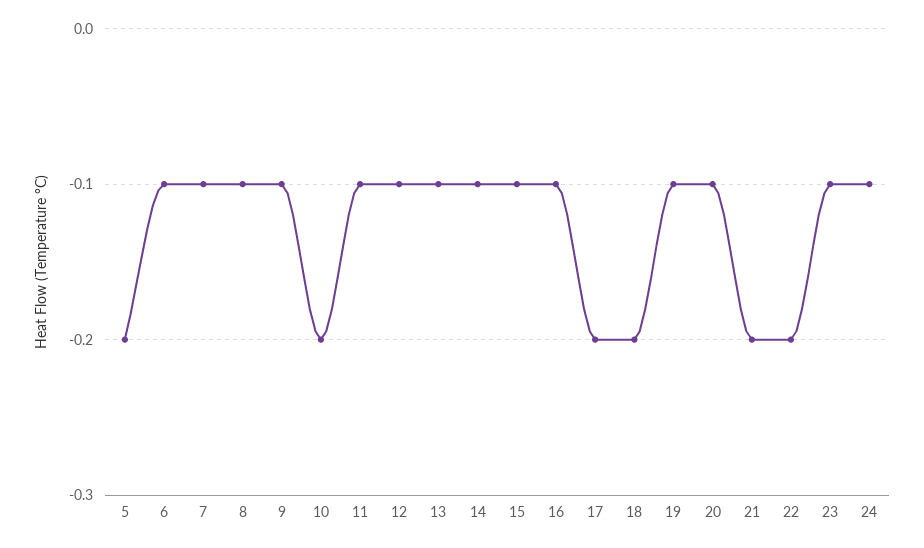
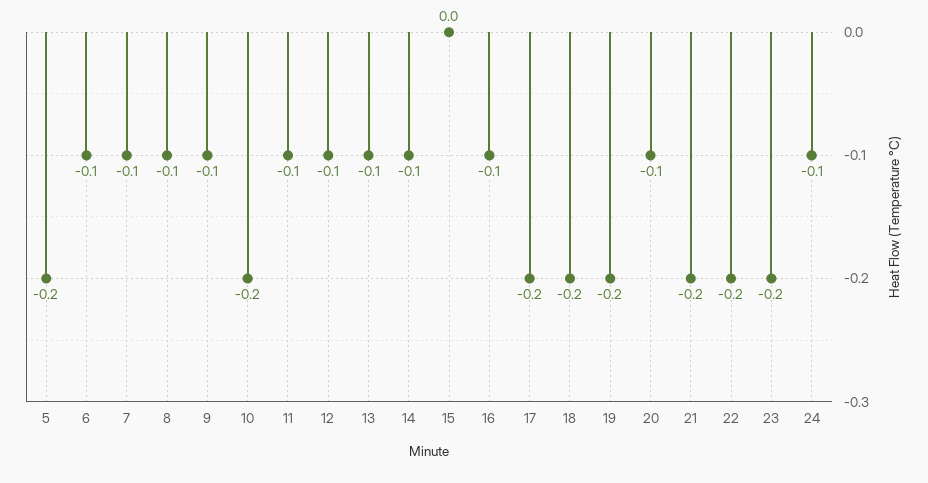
  {
    "5": -0.2,
    "6": -0.1,
    "7": -0.1,
    "8": -0.1,
    "9": -0.1,
    "10": -0.2,
    "11": -0.1,
    "12": -0.1,
    "13": -0.1,
    "14": -0.1,
-   "15": -0.1,
+   "15": 0,
    "16": -0.1,
    "17": -0.2,
    "18": -0.2,
-   "19": -0.1,
+   "19": -0.2,
    "20": -0.1,
    "21": -0.2,
    "22": -0.2,
-   "23": -0.1,
+   "23": -0.2,
    "24": -0.1
  }

